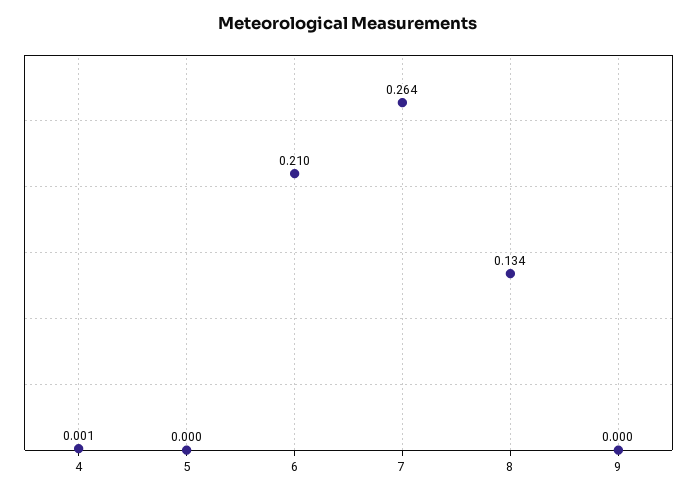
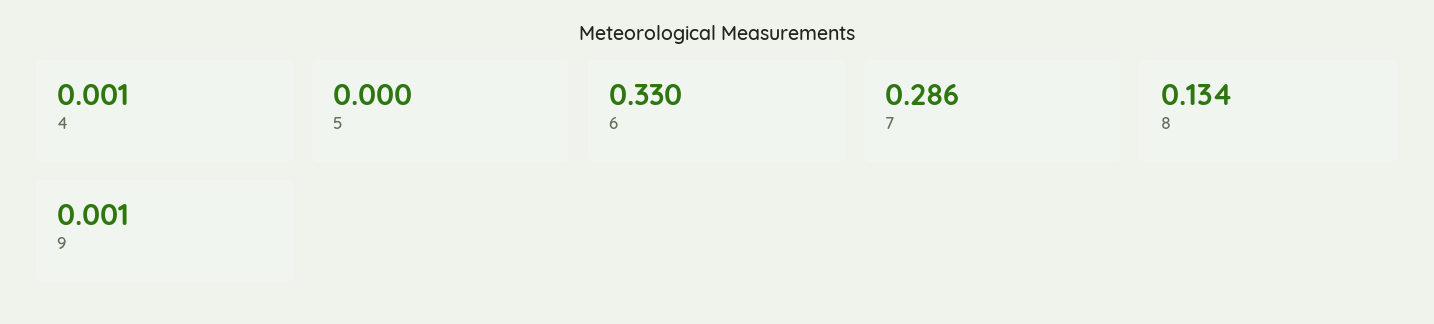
  {
    "4": 0.001,
    "5": 0,
-   "6": 0.21,
+   "6": 0.33,
-   "7": 0.264,
+   "7": 0.286,
    "8": 0.134,
-   "9": 0
+   "9": 0.001
  }

